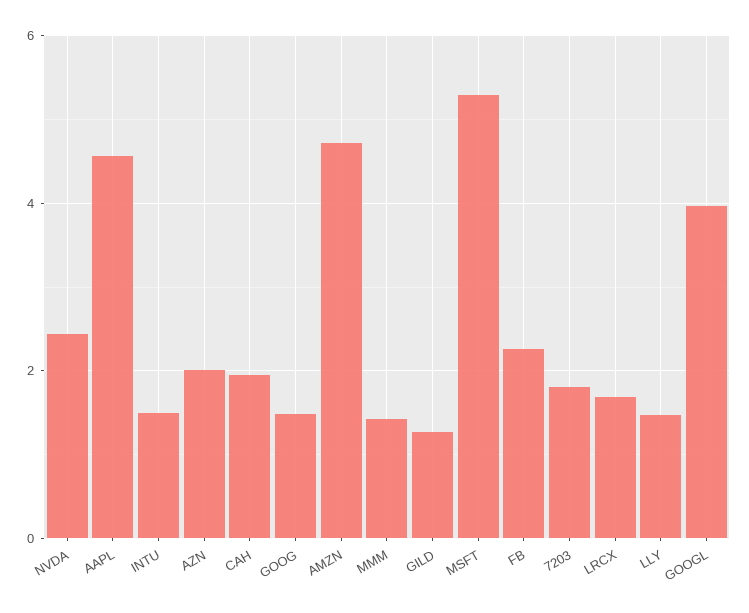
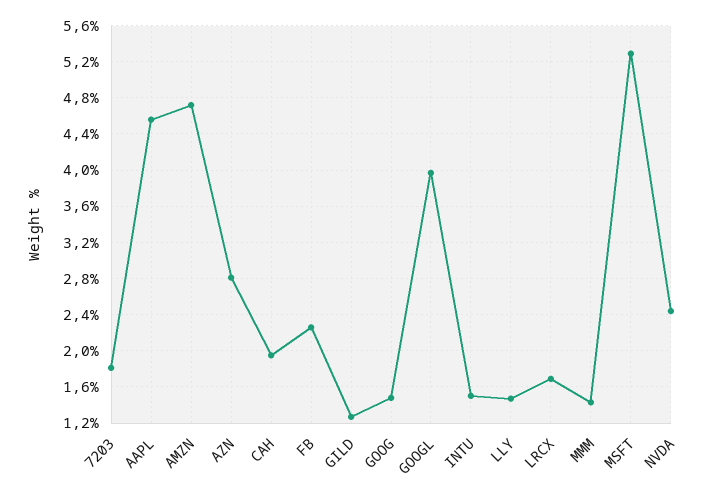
  {
    "NVDA": 2.4,
    "AAPL": 4.6,
    "INTU": 1.5,
-   "AZN": 2,
+   "AZN": 2.8,
    "CAH": 2,
    "GOOG": 1.5,
    "AMZN": 4.7,
    "MMM": 1.4,
    "GILD": 1.3,
    "MSFT": 5.3,
    "FB": 2.3,
    "7203": 1.8,
    "LRCX": 1.7,
    "LLY": 1.5,
    "GOOGL": 4
  }

